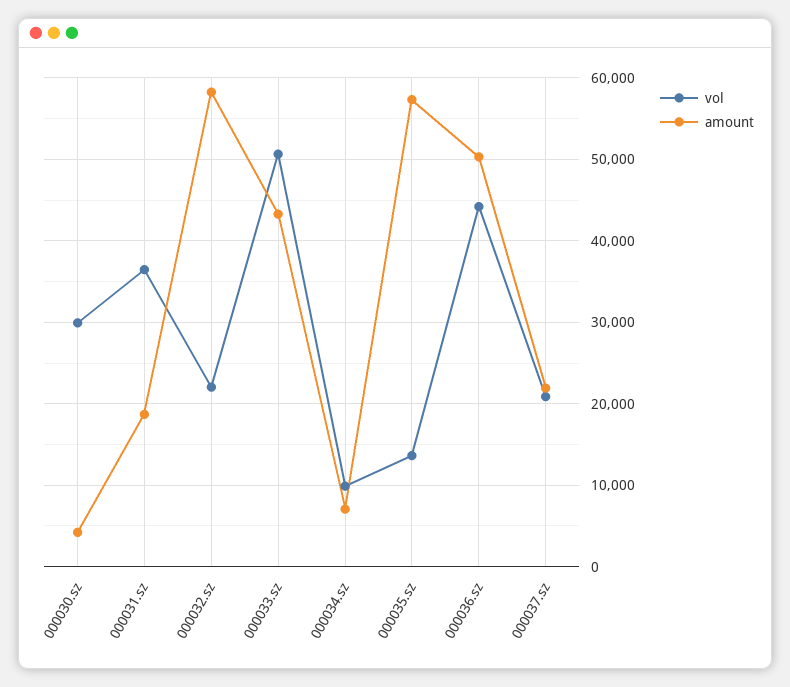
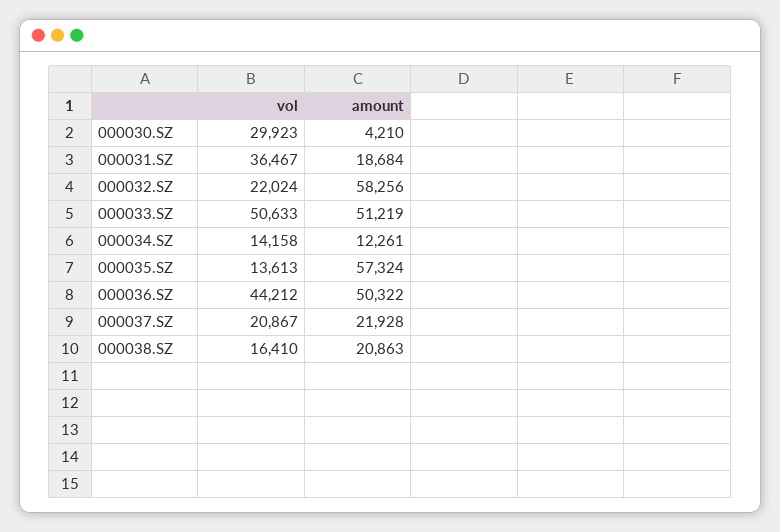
  {
    "vol": {
      "000030.sz": 29923,
      "000031.sz": 36467,
      "000032.sz": 22024,
      "000033.sz": 50633,
-     "000034.sz": 10000,
+     "000034.sz": 14158,
      "000035.sz": 13613,
      "000036.sz": 44212,
-     "000037.sz": 20867
+     "000037.sz": 20867,
+     "000038.SZ": 16410
    },
    "amount": {
      "000030.sz": 4210,
      "000031.sz": 18684,
      "000032.sz": 58256,
-     "000033.sz": 43000,
+     "000033.sz": 51219,
-     "000034.sz": 7000,
+     "000034.sz": 12261,
      "000035.sz": 57324,
      "000036.sz": 50322,
-     "000037.sz": 21928
+     "000037.sz": 21928,
+     "000038.SZ": 20863
    }
  }

